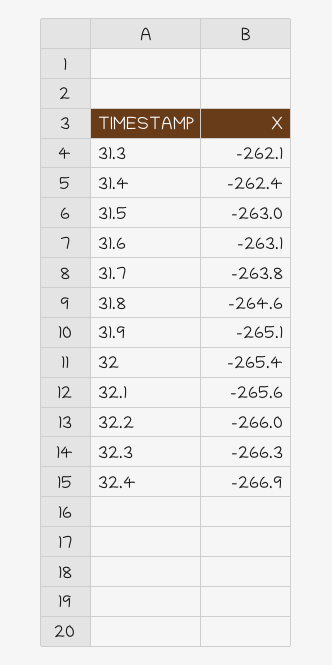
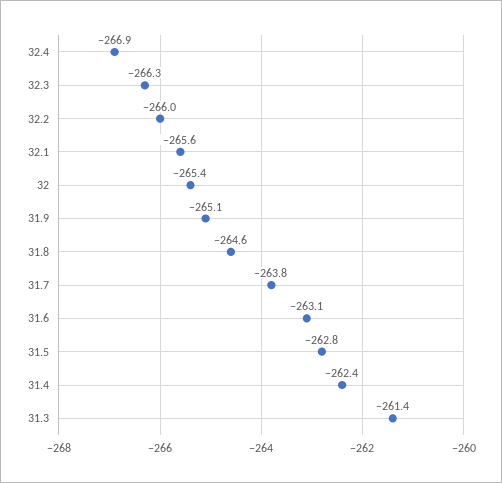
  {
-   "31.3": -262.1,
+   "31.3": -261.4,
    "31.4": -262.4,
-   "31.5": -263,
+   "31.5": -262.8,
    "31.6": -263.1,
    "31.7": -263.8,
    "31.8": -264.6,
    "31.9": -265.1,
    "32": -265.4,
    "32.1": -265.6,
    "32.2": -266,
    "32.3": -266.3,
    "32.4": -266.9
  }

